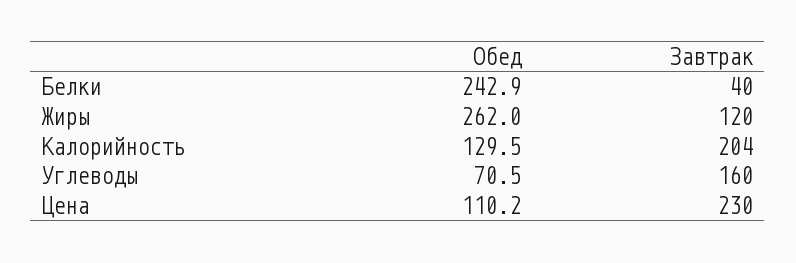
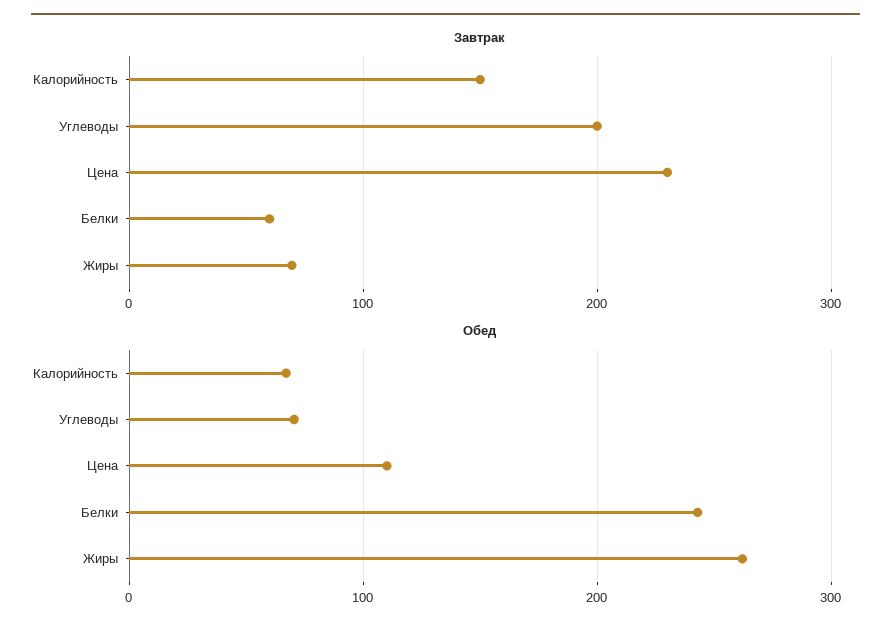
  {
    "Обед": {
      "Белки": 242.9,
      "Жиры": 262,
-     "Калорийность": 129.5,
+     "Калорийность": 70,
      "Углеводы": 70.5,
      "Цена": 110.2
    },
    "Завтрак": {
-     "Белки": 40,
+     "Белки": 60,
-     "Жиры": 120,
+     "Жиры": 70,
-     "Калорийность": 204,
+     "Калорийность": 150,
-     "Углеводы": 160,
+     "Углеводы": 200,
      "Цена": 230
    }
  }

